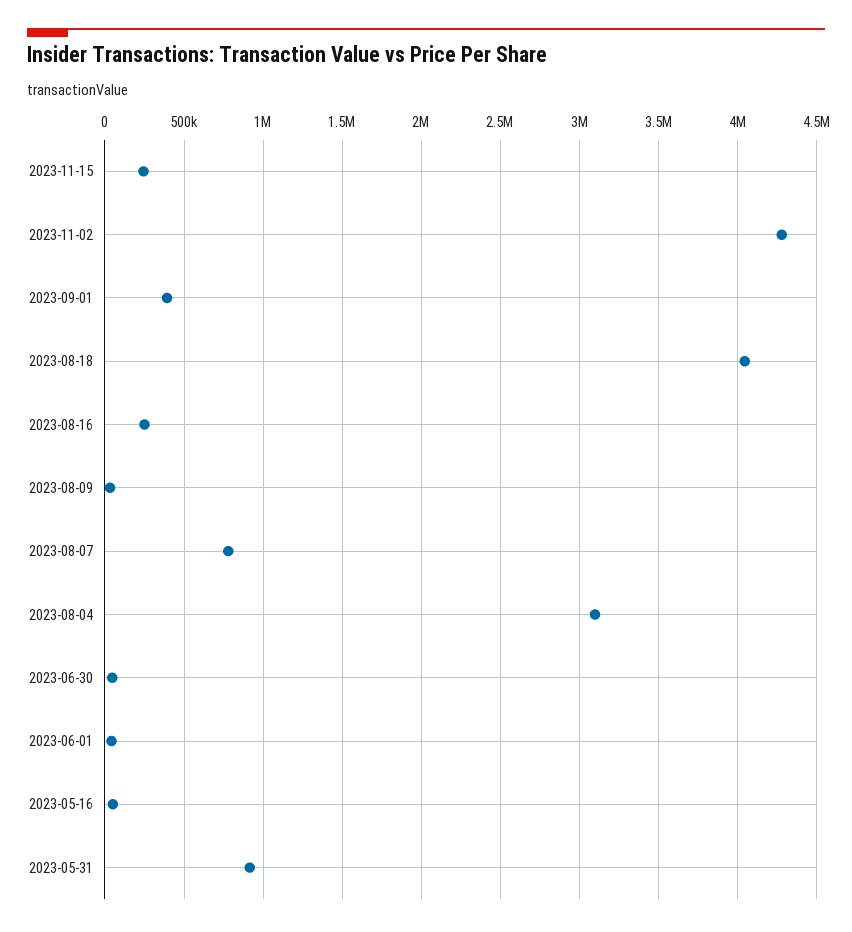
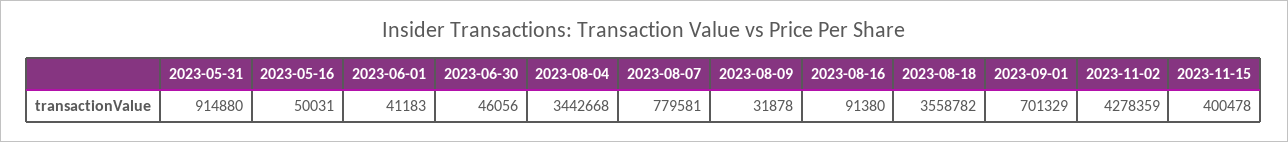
  {
-   "2023-11-15": 250000,
+   "2023-11-15": 400478,
    "2023-11-02": 4278359,
-   "2023-09-01": 400000,
+   "2023-09-01": 701329,
-   "2023-08-18": 4050000,
+   "2023-08-18": 3558782,
-   "2023-08-16": 250000,
+   "2023-08-16": 91380,
    "2023-08-09": 31878,
    "2023-08-07": 779581,
-   "2023-08-04": 3100000,
+   "2023-08-04": 3442668,
    "2023-06-30": 46056,
    "2023-06-01": 41183,
    "2023-05-16": 50031,
    "2023-05-31": 914880
  }

